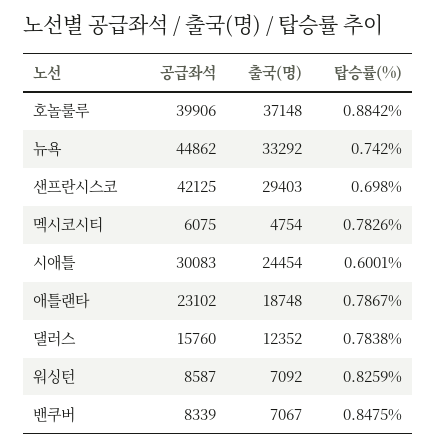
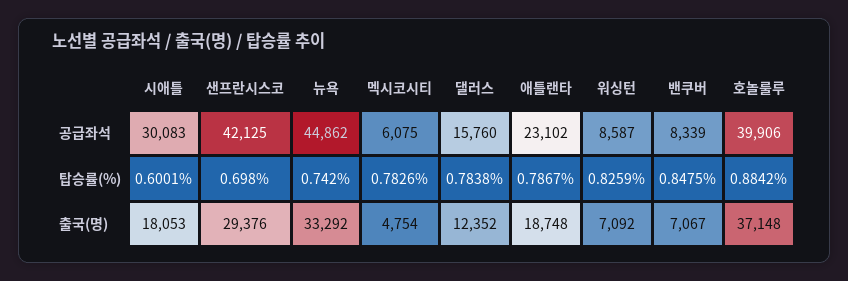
  {
    "공급좌석": {
      "호놀룰루": 39906,
      "뉴욕": 44862,
      "샌프란시스코": 42125,
      "멕시코시티": 6075,
      "시애틀": 30083,
      "애틀랜타": 23102,
      "댈러스": 15760,
      "워싱턴": 8587,
      "밴쿠버": 8339
    },
    "출국(명)": {
      "호놀룰루": 37148,
      "뉴욕": 33292,
-     "샌프란시스코": 29403,
+     "샌프란시스코": 29376,
      "멕시코시티": 4754,
-     "시애틀": 24454,
+     "시애틀": 18053,
      "애틀랜타": 18748,
      "댈러스": 12352,
      "워싱턴": 7092,
      "밴쿠버": 7067
    },
    "탑승률(%)": {
      "호놀룰루": 0.8842,
      "뉴욕": 0.742,
      "샌프란시스코": 0.698,
      "멕시코시티": 0.7826,
      "시애틀": 0.6001,
      "애틀랜타": 0.7867,
      "댈러스": 0.7838,
      "워싱턴": 0.8259,
      "밴쿠버": 0.8475
    }
  }

